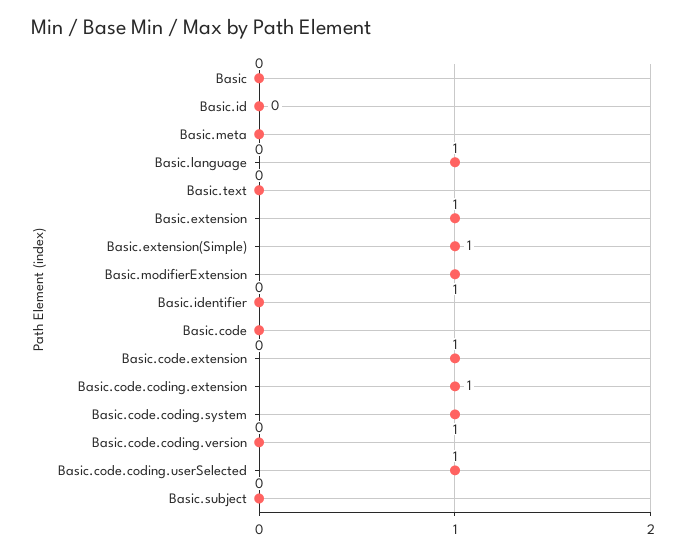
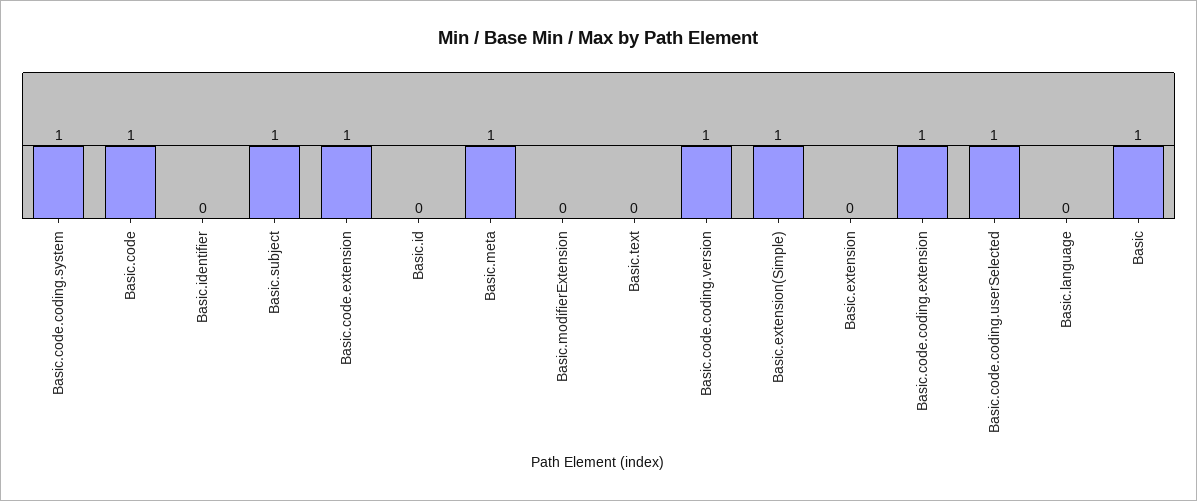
  {
-   "Basic": 0,
+   "Basic": 1,
    "Basic.id": 0,
-   "Basic.meta": 0,
+   "Basic.meta": 1,
-   "Basic.language": 1,
+   "Basic.language": 0,
    "Basic.text": 0,
-   "Basic.extension": 1,
+   "Basic.extension": 0,
    "Basic.extension(Simple)": 1,
-   "Basic.modifierExtension": 1,
+   "Basic.modifierExtension": 0,
    "Basic.identifier": 0,
-   "Basic.code": 0,
+   "Basic.code": 1,
    "Basic.code.extension": 1,
    "Basic.code.coding.extension": 1,
    "Basic.code.coding.system": 1,
-   "Basic.code.coding.version": 0,
+   "Basic.code.coding.version": 1,
    "Basic.code.coding.userSelected": 1,
-   "Basic.subject": 0
+   "Basic.subject": 1
  }

